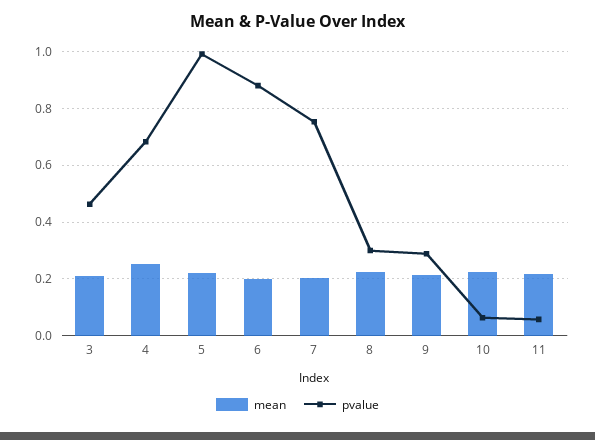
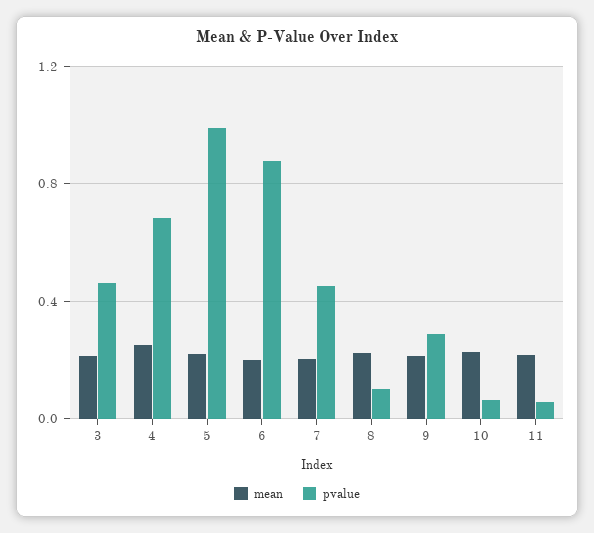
  {
    "mean": {
      "3": 0.2,
      "4": 0.25,
      "5": 0.225,
      "6": 0.2,
      "7": 0.2,
      "8": 0.225,
      "9": 0.225,
      "10": 0.225,
      "11": 0.225
    },
    "pvalue": {
      "3": 0.475,
      "4": 0.675,
      "5": 1,
      "6": 0.875,
-     "7": 0.75,
+     "7": 0.45,
-     "8": 0.3,
+     "8": 0.1,
      "9": 0.3,
      "10": 0.075,
      "11": 0.05
    }
  }

